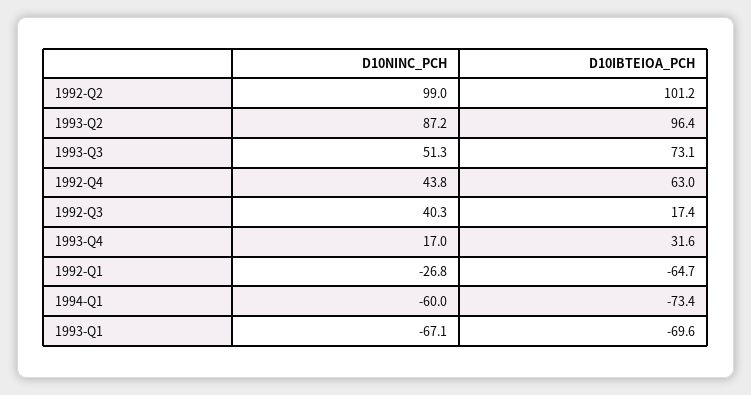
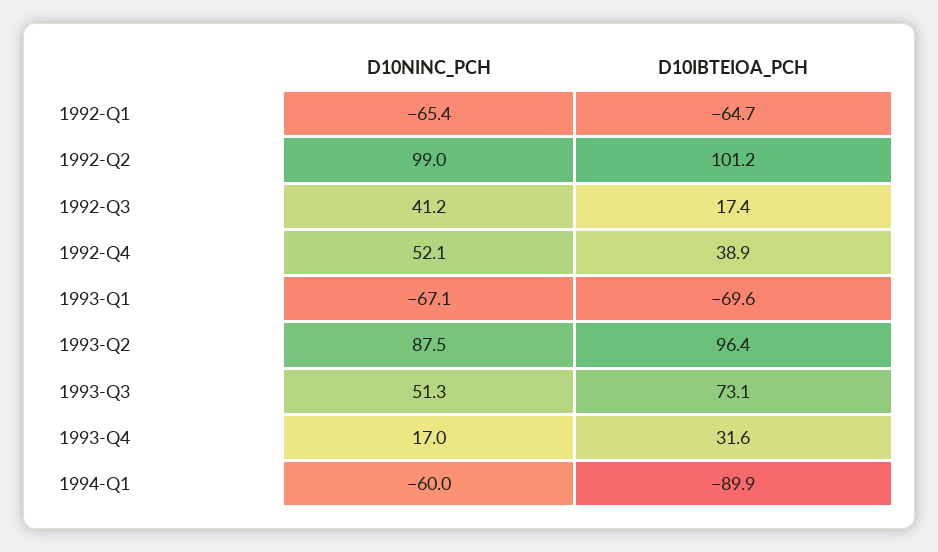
  {
    "D10NINC_PCH": {
      "1992-Q2": 99,
-     "1993-Q2": 87.2,
+     "1993-Q2": 87.5,
      "1993-Q3": 51.3,
-     "1992-Q4": 43.8,
+     "1992-Q4": 52.1,
-     "1992-Q3": 40.3,
+     "1992-Q3": 41.2,
      "1993-Q4": 17,
-     "1992-Q1": -26.8,
+     "1992-Q1": -65.4,
      "1994-Q1": -60,
      "1993-Q1": -67.1
    },
    "D10IBTEIOA_PCH": {
      "1992-Q2": 101.2,
      "1993-Q2": 96.4,
      "1993-Q3": 73.1,
-     "1992-Q4": 63,
+     "1992-Q4": 38.9,
      "1992-Q3": 17.4,
      "1993-Q4": 31.6,
      "1992-Q1": -64.7,
-     "1994-Q1": -73.4,
+     "1994-Q1": -89.9,
      "1993-Q1": -69.6
    }
  }

